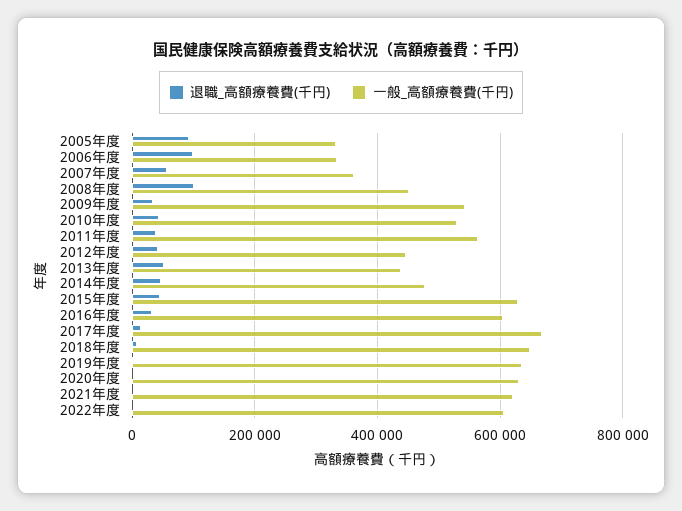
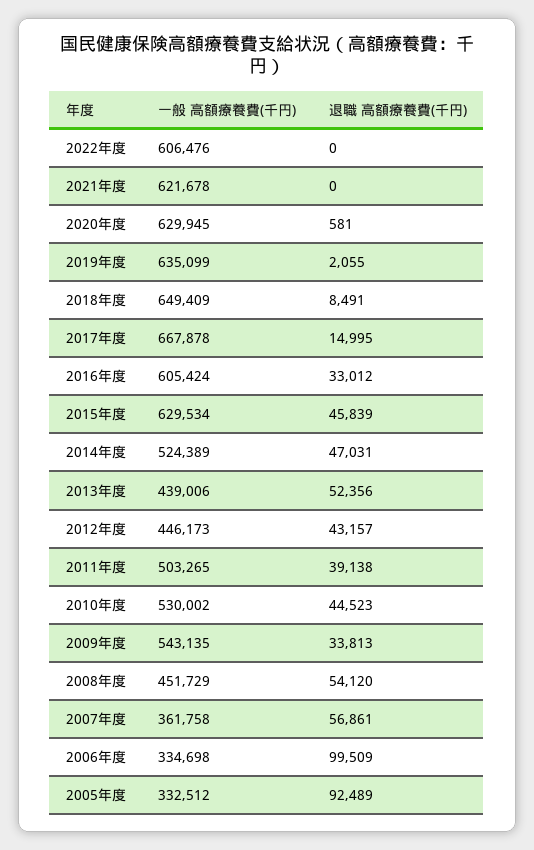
  {
    "退職_高額療養費(千円)": {
      "2005年度": 92489,
      "2006年度": 99509,
      "2007年度": 56861,
-     "2008年度": 100000,
+     "2008年度": 54120,
      "2009年度": 33813,
      "2010年度": 44523,
      "2011年度": 39138,
      "2012年度": 43157,
      "2013年度": 52356,
      "2014年度": 47031,
      "2015年度": 45839,
      "2016年度": 33012,
      "2017年度": 14995,
      "2018年度": 8491,
      "2019年度": 2055,
      "2020年度": 581,
      "2021年度": 0,
      "2022年度": 0
    },
    "一般_高額療養費(千円)": {
      "2005年度": 332512,
      "2006年度": 334698,
      "2007年度": 361758,
      "2008年度": 451729,
      "2009年度": 543135,
      "2010年度": 530002,
-     "2011年度": 560000,
+     "2011年度": 503265,
      "2012年度": 446173,
      "2013年度": 439006,
-     "2014年度": 480000,
+     "2014年度": 524389,
      "2015年度": 629534,
      "2016年度": 605424,
      "2017年度": 667878,
      "2018年度": 649409,
      "2019年度": 635099,
      "2020年度": 629945,
      "2021年度": 621678,
      "2022年度": 606476
    }
  }

